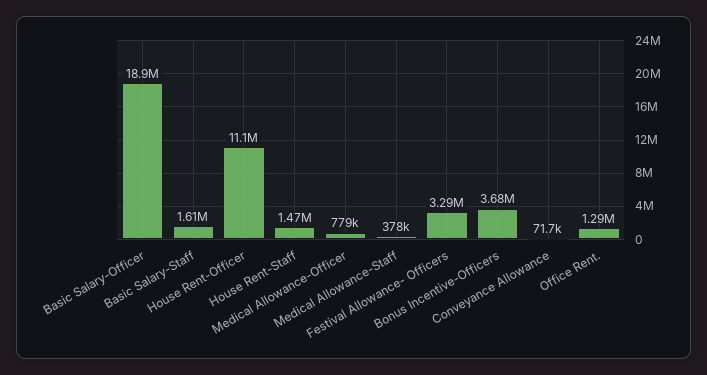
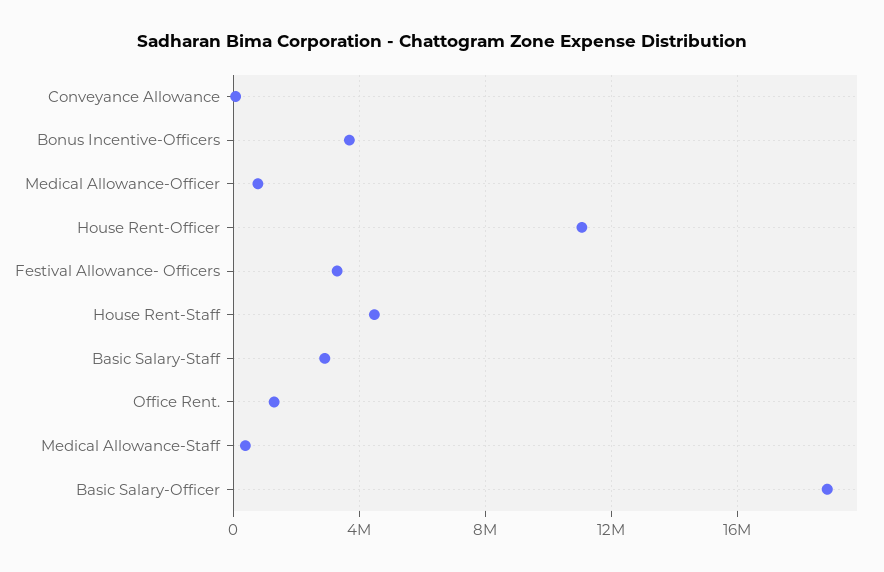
  {
    "Basic Salary-Officer": 18900000,
-   "Basic Salary-Staff": 1610000,
+   "Basic Salary-Staff": 3000000,
    "House Rent-Officer": 11100000,
-   "House Rent-Staff": 1470000,
+   "House Rent-Staff": 4500000,
    "Medical Allowance-Officer": 779000,
    "Medical Allowance-Staff": 378000,
    "Festival Allowance- Officers": 3290000,
    "Bonus Incentive-Officers": 3680000,
    "Conveyance Allowance": 71700,
    "Office Rent.": 1290000
  }

